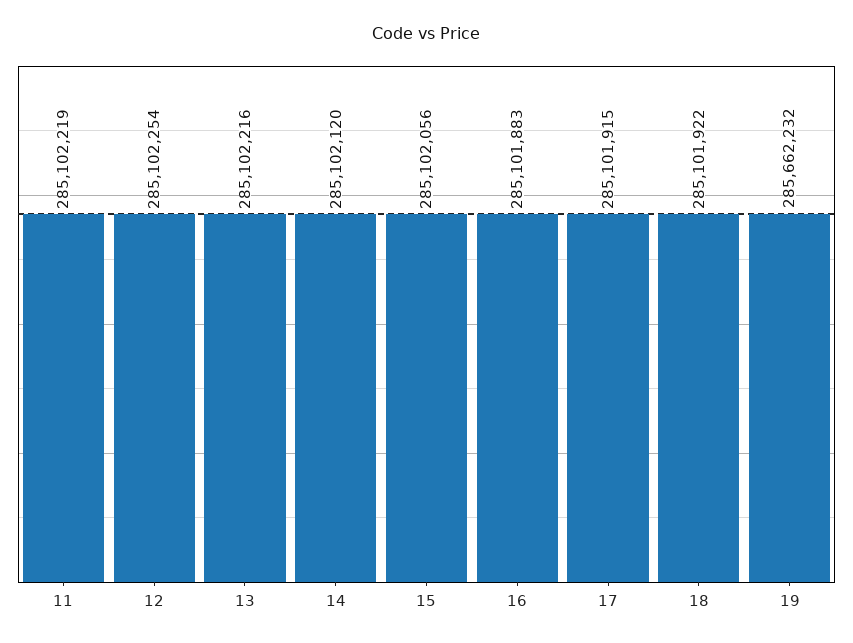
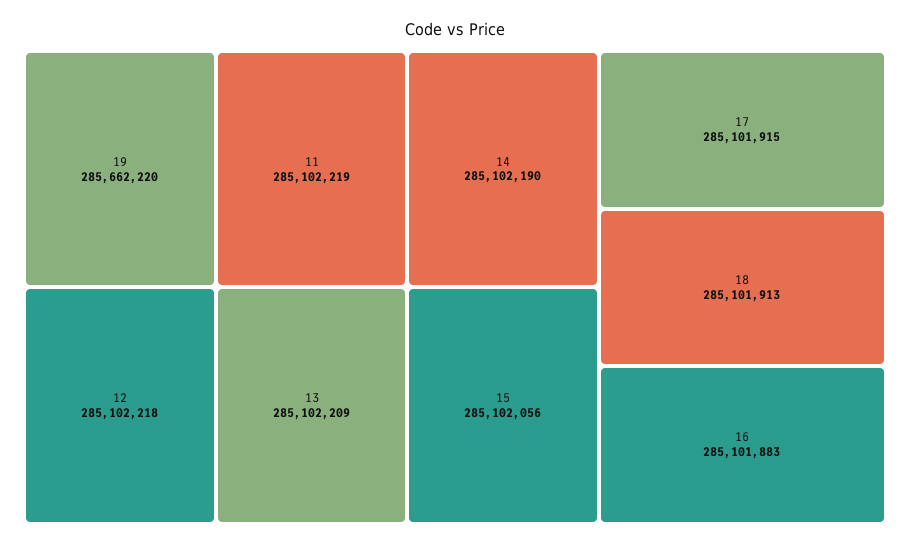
  {
    "11": 285102219,
-   "12": 285102254,
+   "12": 285102218,
-   "13": 285102216,
+   "13": 285102209,
-   "14": 285102120,
+   "14": 285102190,
    "15": 285102056,
    "16": 285101883,
    "17": 285101915,
-   "18": 285101922,
+   "18": 285101913,
-   "19": 285662232
+   "19": 285662220
  }

